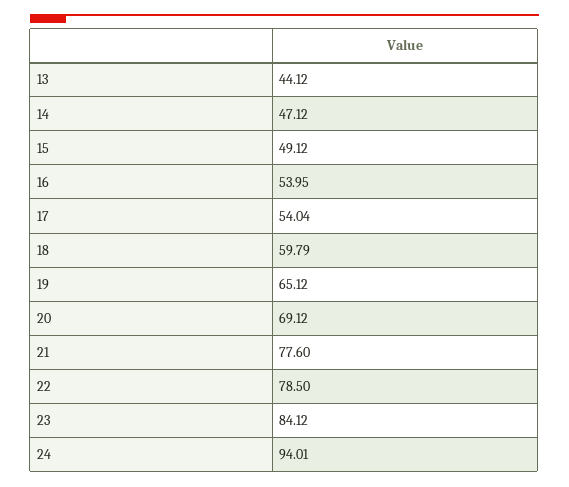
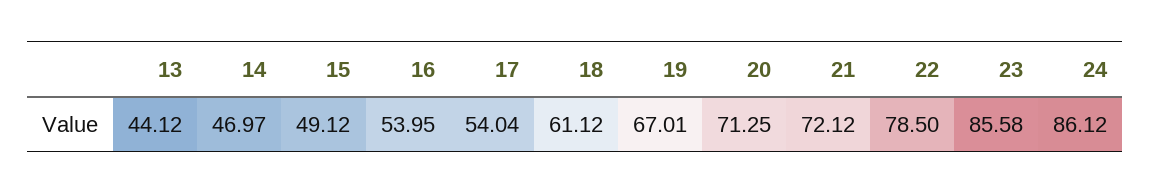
  {
    "13": 44.12,
-   "14": 47.12,
+   "14": 46.97,
    "15": 49.12,
    "16": 53.95,
    "17": 54.04,
-   "18": 59.79,
+   "18": 61.12,
-   "19": 65.12,
+   "19": 67.01,
-   "20": 69.12,
+   "20": 71.25,
-   "21": 77.6,
+   "21": 72.12,
    "22": 78.5,
-   "23": 84.12,
+   "23": 85.58,
-   "24": 94.01
+   "24": 86.12
  }

